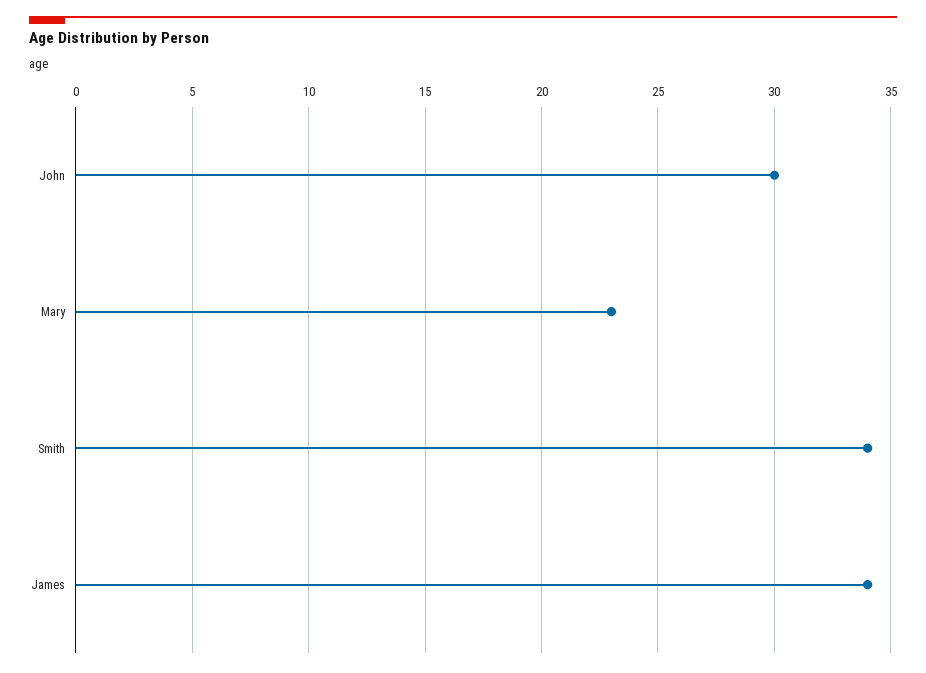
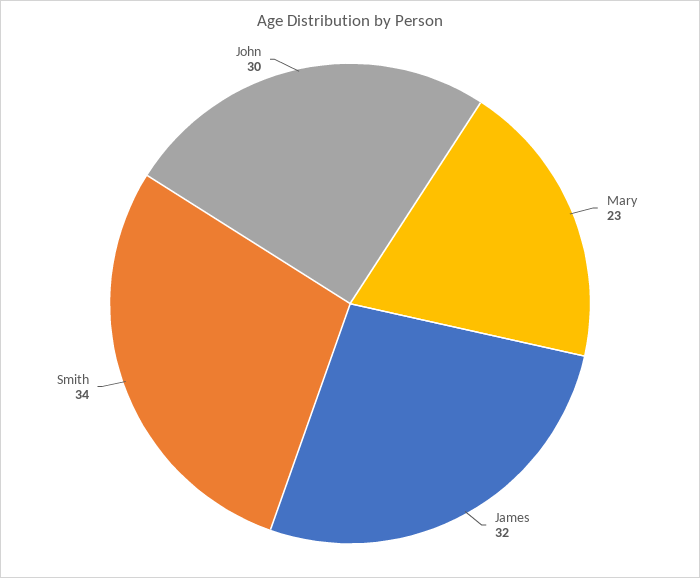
  {
    "John": 30,
    "Mary": 23,
    "Smith": 34,
-   "James": 34
+   "James": 32
  }

